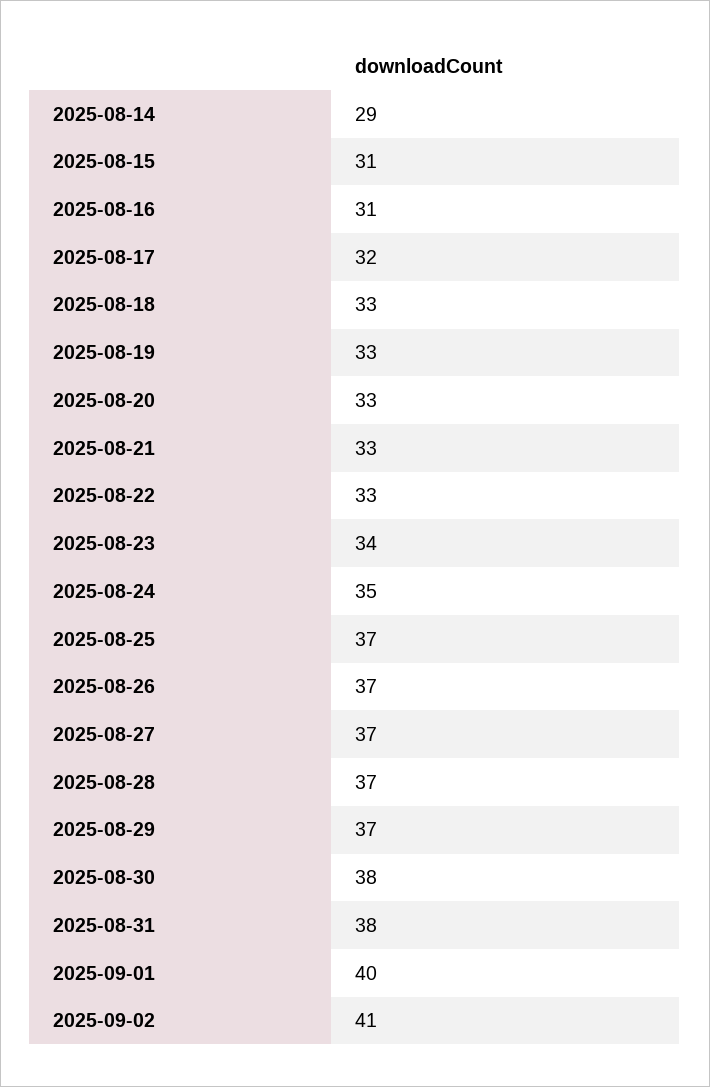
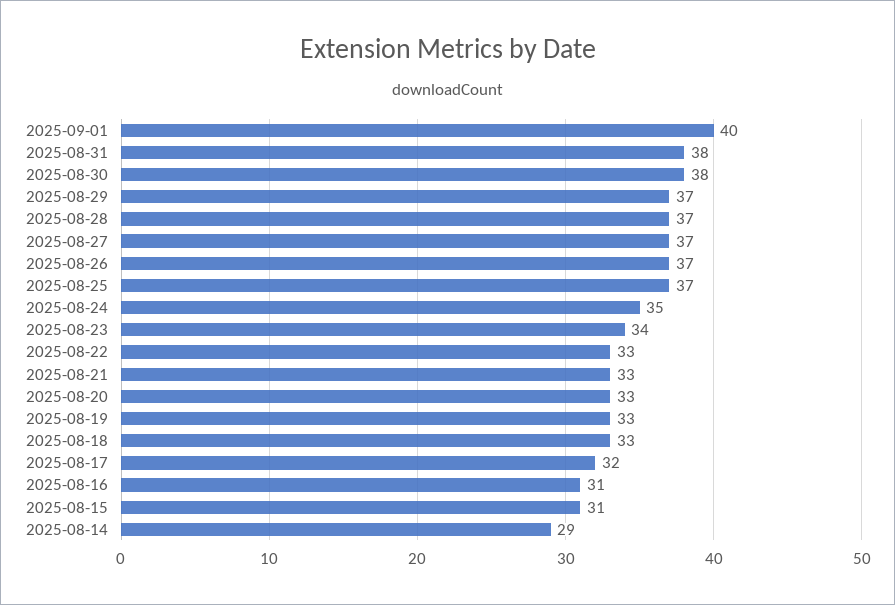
  {
    "2025-08-14": 29,
    "2025-08-15": 31,
    "2025-08-16": 31,
    "2025-08-17": 32,
    "2025-08-18": 33,
    "2025-08-19": 33,
    "2025-08-20": 33,
    "2025-08-21": 33,
    "2025-08-22": 33,
    "2025-08-23": 34,
    "2025-08-24": 35,
    "2025-08-25": 37,
    "2025-08-26": 37,
    "2025-08-27": 37,
    "2025-08-28": 37,
    "2025-08-29": 37,
    "2025-08-30": 38,
    "2025-08-31": 38,
-   "2025-09-01": 40,
+   "2025-09-01": 40
-   "2025-09-02": 41
  }

